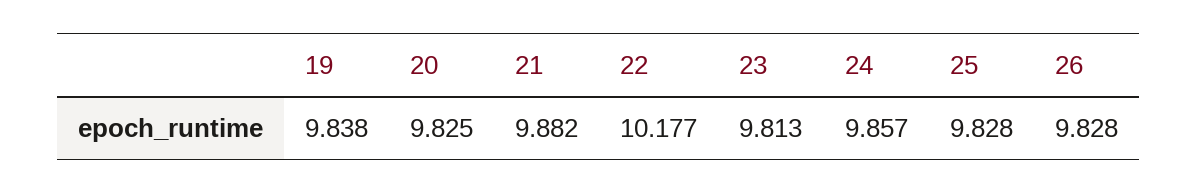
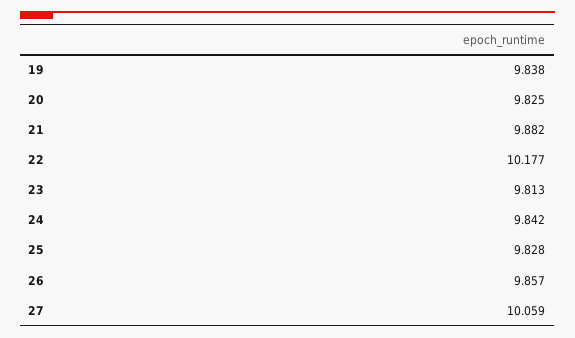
  {
    "19": 9.838,
    "20": 9.825,
    "21": 9.882,
    "22": 10.177,
    "23": 9.813,
-   "24": 9.857,
+   "24": 9.842,
    "25": 9.828,
-   "26": 9.828
+   "26": 9.857,
+   "27": 10.059
  }

